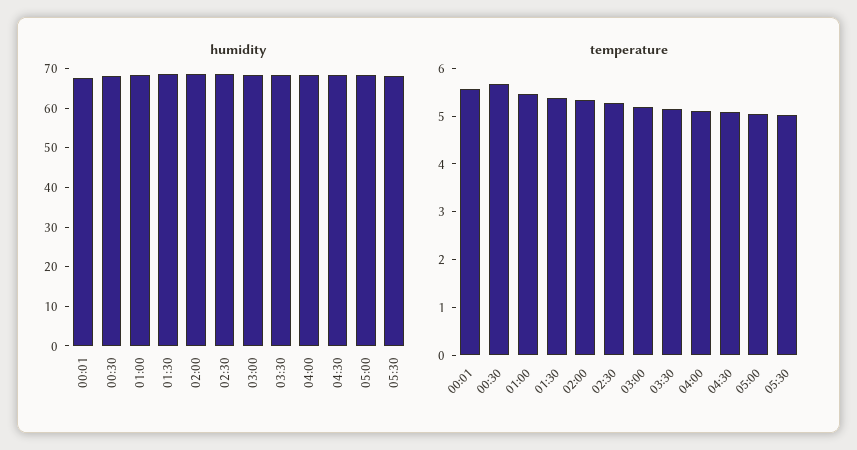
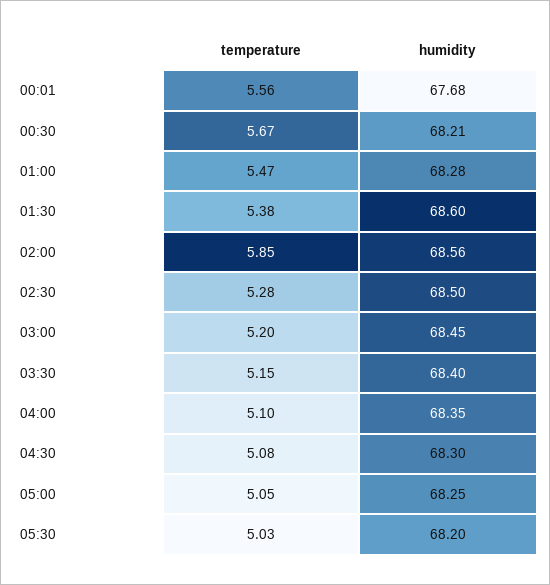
  {
    "humidity": {
      "00:01": 67.68,
      "00:30": 68.21,
      "01:00": 68.28,
      "01:30": 68.6,
      "02:00": 68.56,
      "02:30": 68.5,
      "03:00": 68.45,
      "03:30": 68.4,
      "04:00": 68.35,
      "04:30": 68.3,
      "05:00": 68.25,
      "05:30": 68.2
    },
    "temperature": {
      "00:01": 5.56,
      "00:30": 5.67,
      "01:00": 5.47,
      "01:30": 5.38,
-     "02:00": 5.4,
+     "02:00": 5.85,
      "02:30": 5.28,
      "03:00": 5.2,
      "03:30": 5.15,
      "04:00": 5.1,
      "04:30": 5.08,
      "05:00": 5.05,
      "05:30": 5.03
    }
  }

